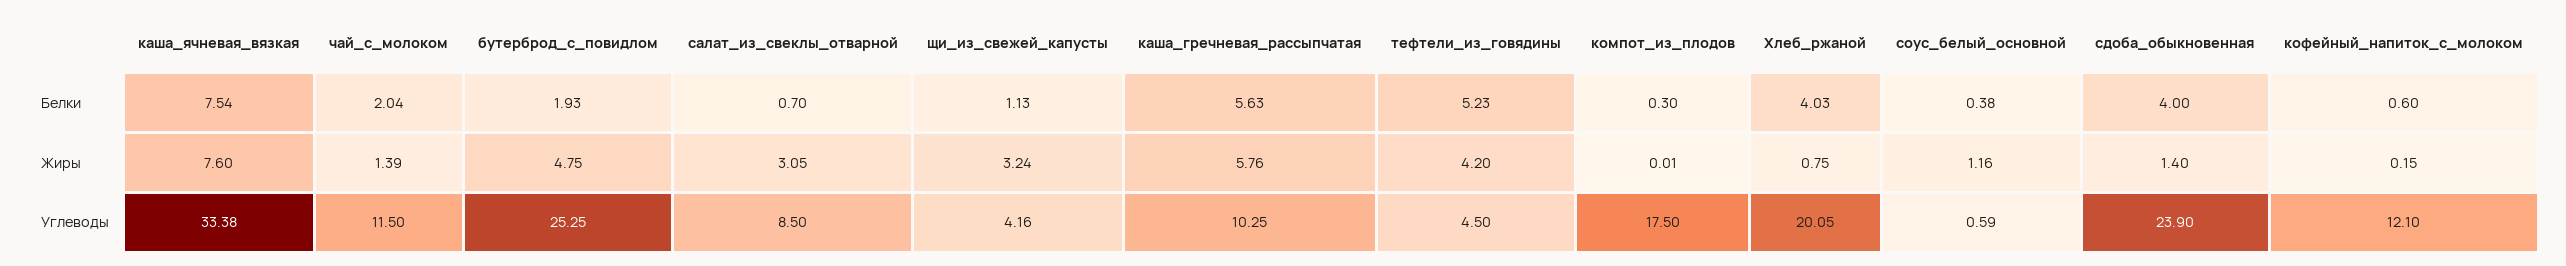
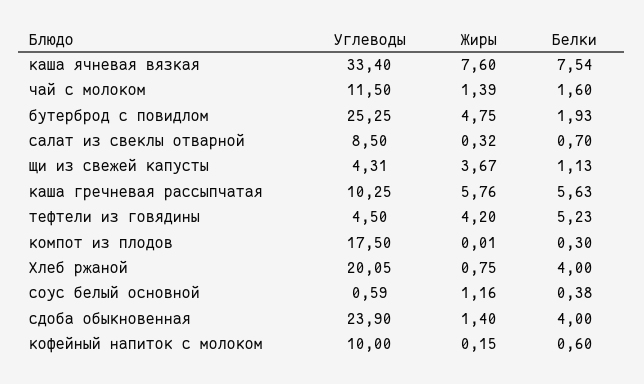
  {
    "каша_ячневая_вязкая": {
      "Белки": 7.54,
      "Жиры": 7.6,
-     "Углеводы": 33.38
+     "Углеводы": 33.4
    },
    "чай_с_молоком": {
-     "Белки": 2.04,
+     "Белки": 1.6,
      "Жиры": 1.39,
      "Углеводы": 11.5
    },
    "бутерброд_с_повидлом": {
      "Белки": 1.93,
      "Жиры": 4.75,
      "Углеводы": 25.25
    },
    "салат_из_свеклы_отварной": {
      "Белки": 0.7,
-     "Жиры": 3.05,
+     "Жиры": 0.32,
      "Углеводы": 8.5
    },
    "щи_из_свежей_капусты": {
      "Белки": 1.13,
-     "Жиры": 3.24,
+     "Жиры": 3.67,
-     "Углеводы": 4.16
+     "Углеводы": 4.31
    },
    "каша_гречневая_рассыпчатая": {
      "Белки": 5.63,
      "Жиры": 5.76,
      "Углеводы": 10.25
    },
    "тефтели_из_говядины": {
      "Белки": 5.23,
      "Жиры": 4.2,
      "Углеводы": 4.5
    },
    "компот_из_плодов": {
      "Белки": 0.3,
      "Жиры": 0.01,
      "Углеводы": 17.5
    },
    "Хлеб_ржаной": {
-     "Белки": 4.03,
+     "Белки": 4,
      "Жиры": 0.75,
      "Углеводы": 20.05
    },
    "соус_белый_основной": {
      "Белки": 0.38,
      "Жиры": 1.16,
      "Углеводы": 0.59
    },
    "сдоба_обыкновенная": {
      "Белки": 4,
      "Жиры": 1.4,
      "Углеводы": 23.9
    },
    "кофейный_напиток_с_молоком": {
      "Белки": 0.6,
      "Жиры": 0.15,
-     "Углеводы": 12.1
+     "Углеводы": 10
    }
  }

